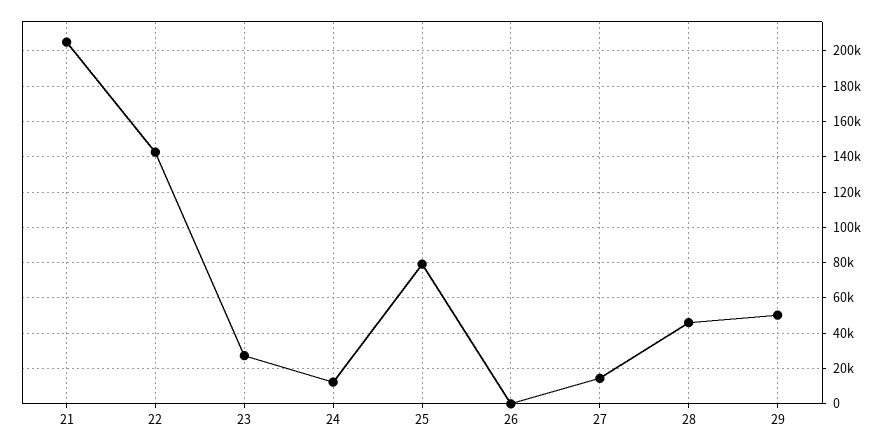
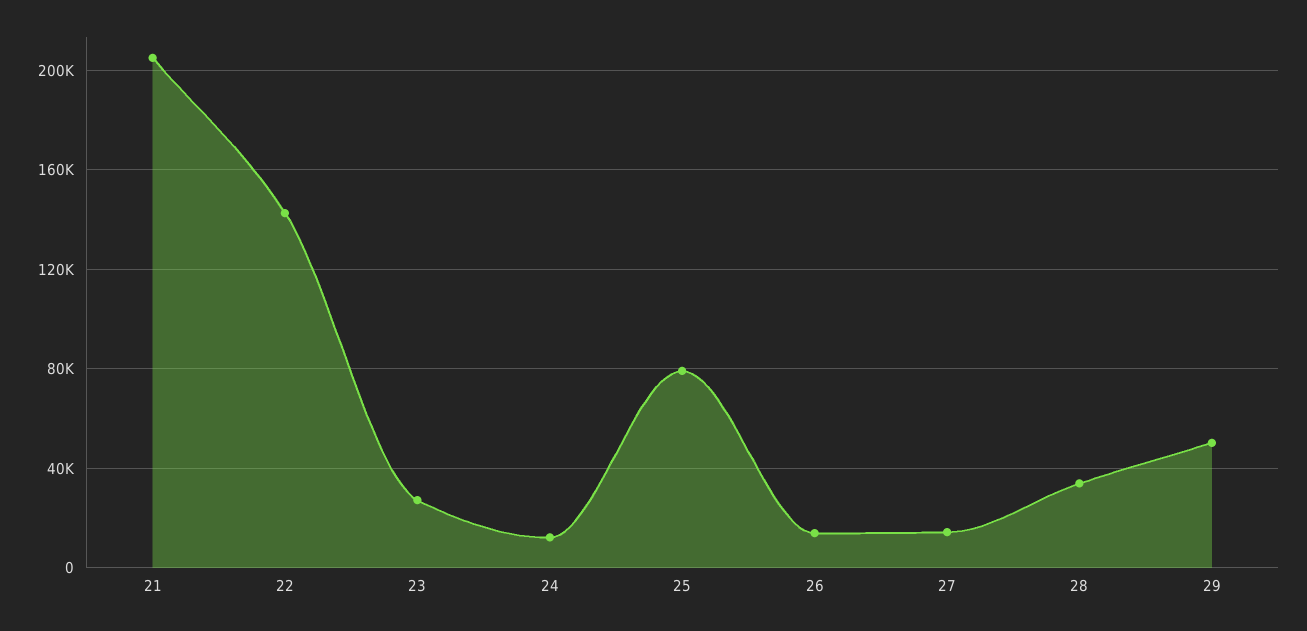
  {
    "21": 205000,
    "22": 145000,
    "23": 25000,
    "24": 10000,
    "25": 80000,
-   "26": 0,
+   "26": 15000,
    "27": 15000,
-   "28": 45000,
+   "28": 35000,
    "29": 50000
  }

